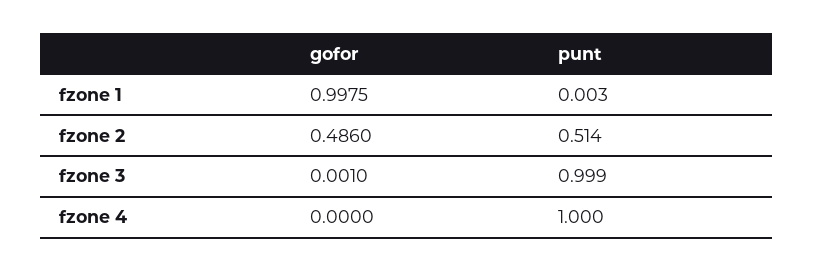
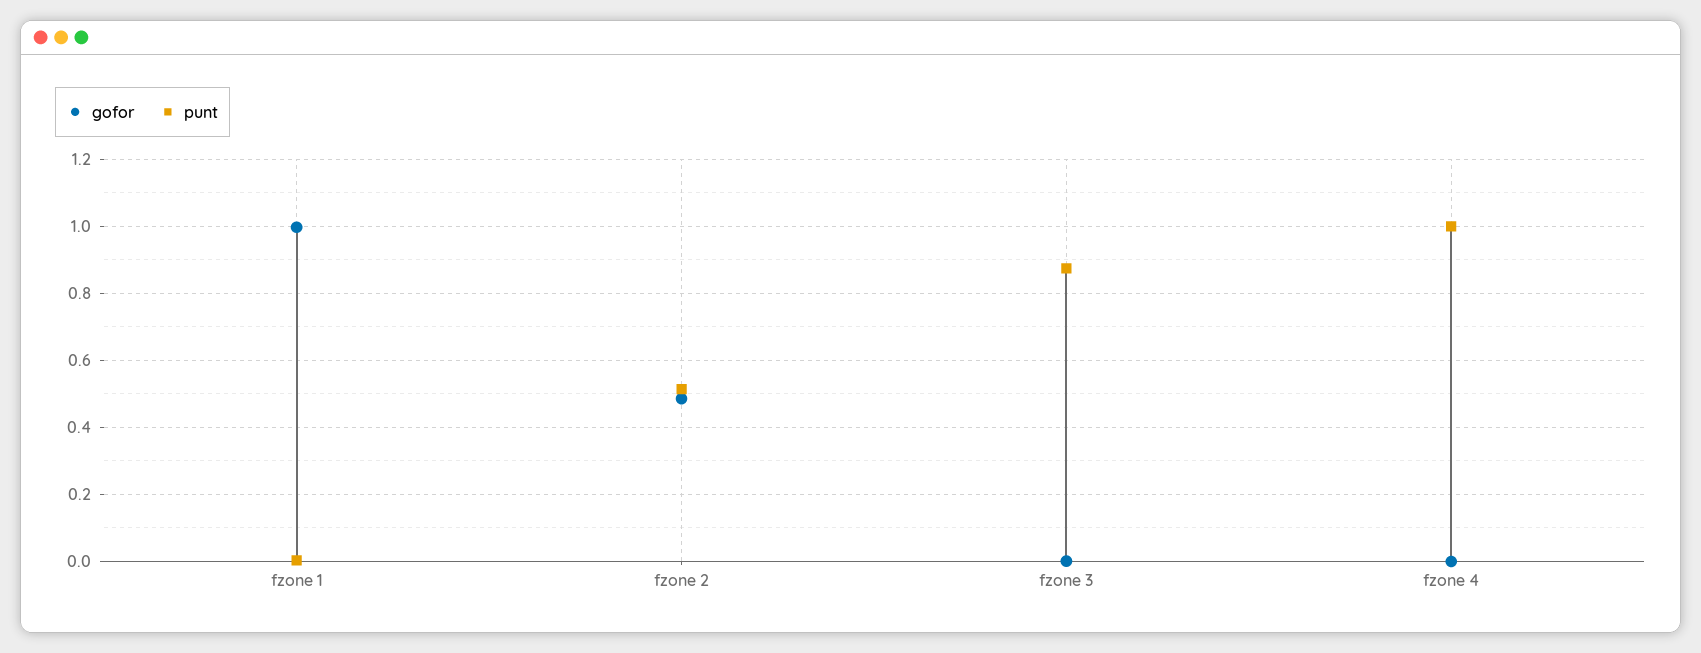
  {
    "gofor": {
      "fzone 1": 0.9975,
      "fzone 2": 0.486,
      "fzone 3": 0.001,
      "fzone 4": 0
    },
    "punt": {
      "fzone 1": 0.003,
      "fzone 2": 0.514,
-     "fzone 3": 0.999,
+     "fzone 3": 0.88,
      "fzone 4": 1
    }
  }

